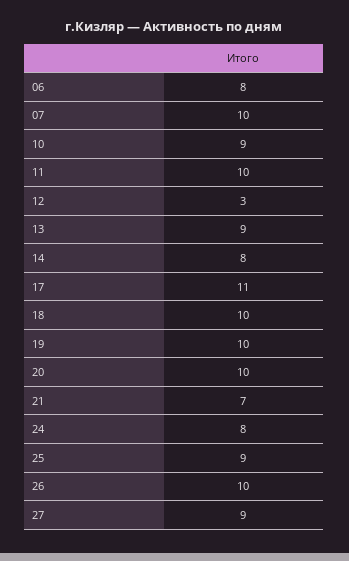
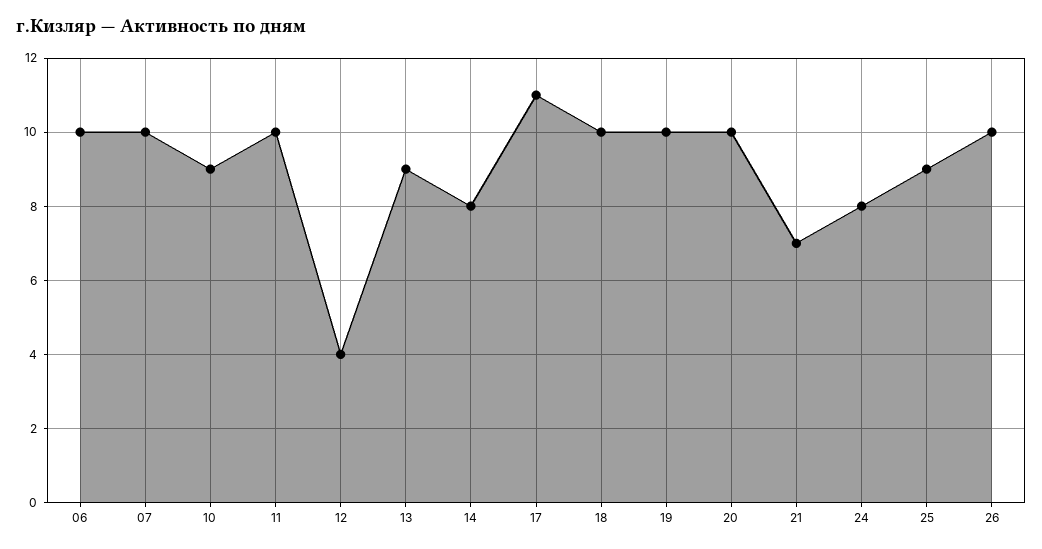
  {
-   "06": 8,
+   "06": 10,
    "07": 10,
    "10": 9,
    "11": 10,
-   "12": 3,
+   "12": 4,
    "13": 9,
    "14": 8,
    "17": 11,
    "18": 10,
    "19": 10,
    "20": 10,
    "21": 7,
    "24": 8,
    "25": 9,
-   "26": 10,
+   "26": 10
-   "27": 9
  }

